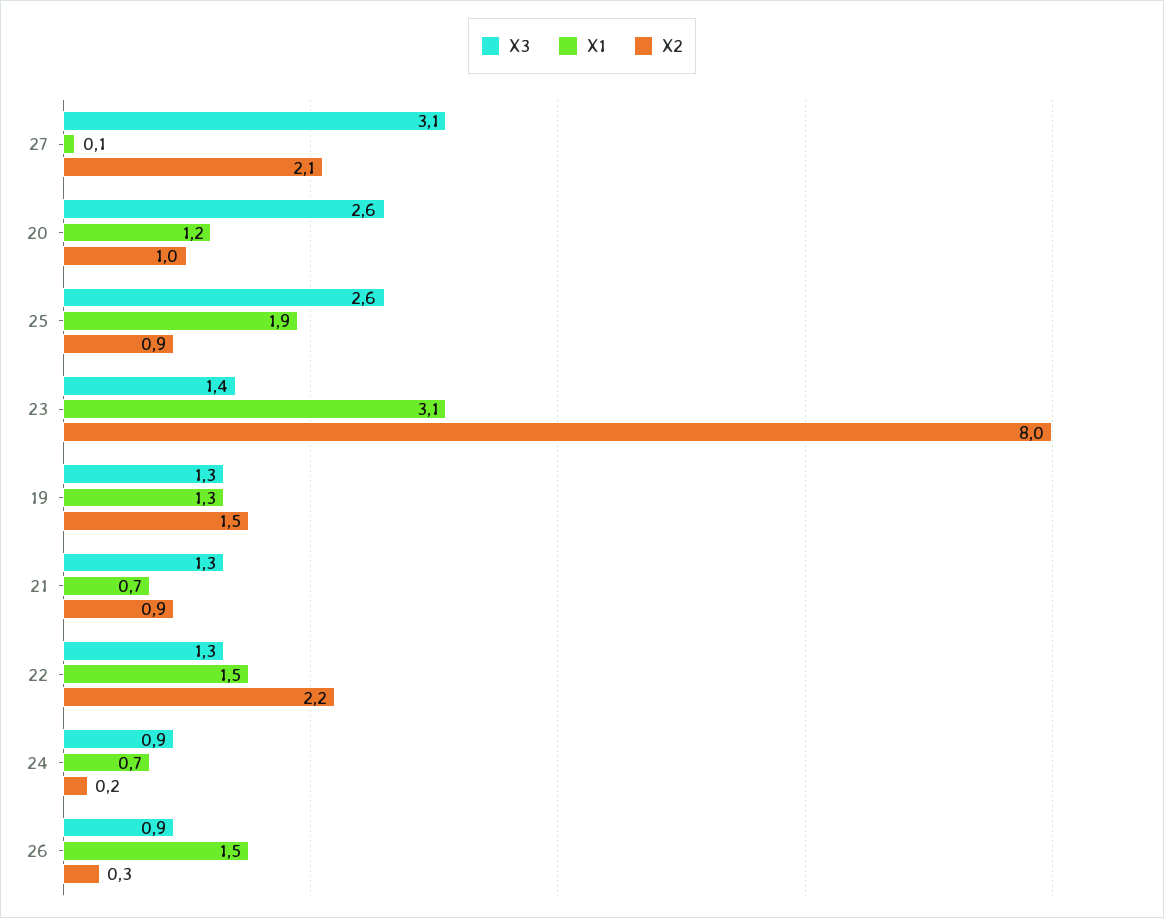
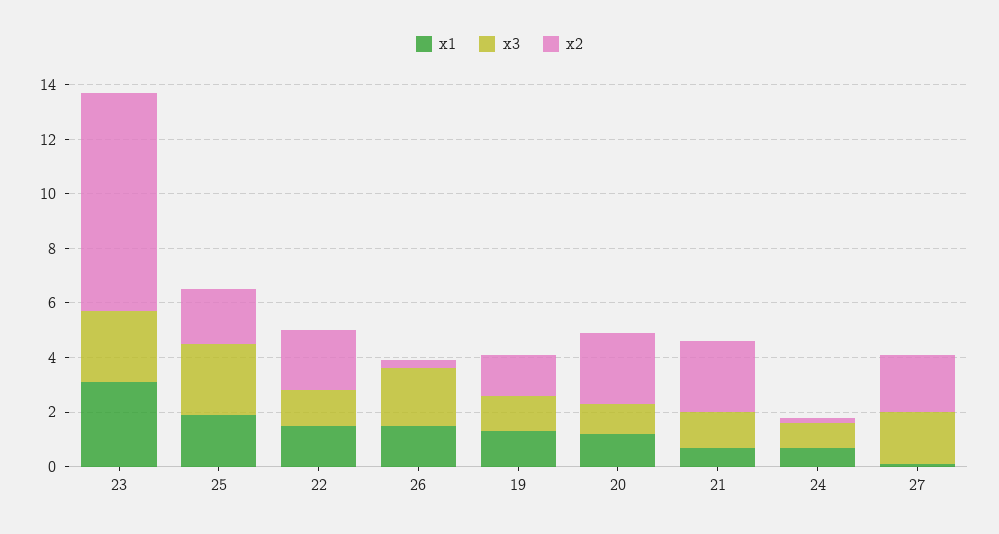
  {
    "X3": {
-     "27": 3.1,
+     "27": 2,
-     "20": 2.6,
+     "20": 1,
      "25": 2.6,
-     "23": 1.4,
+     "23": 2.5,
      "19": 1.3,
      "21": 1.3,
      "22": 1.3,
      "24": 0.9,
-     "26": 0.9
+     "26": 2
    },
    "X1": {
      "27": 0.1,
      "20": 1.2,
      "25": 1.9,
      "23": 3.1,
      "19": 1.3,
      "21": 0.7,
      "22": 1.5,
      "24": 0.7,
      "26": 1.5
    },
    "X2": {
      "27": 2.1,
-     "20": 1,
+     "20": 2.5,
-     "25": 0.9,
+     "25": 2,
      "23": 8,
      "19": 1.5,
-     "21": 0.9,
+     "21": 2.5,
      "22": 2.2,
      "24": 0.2,
      "26": 0.3
    }
  }

